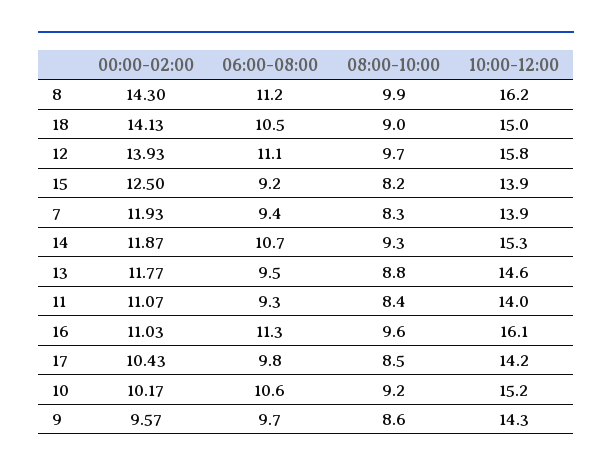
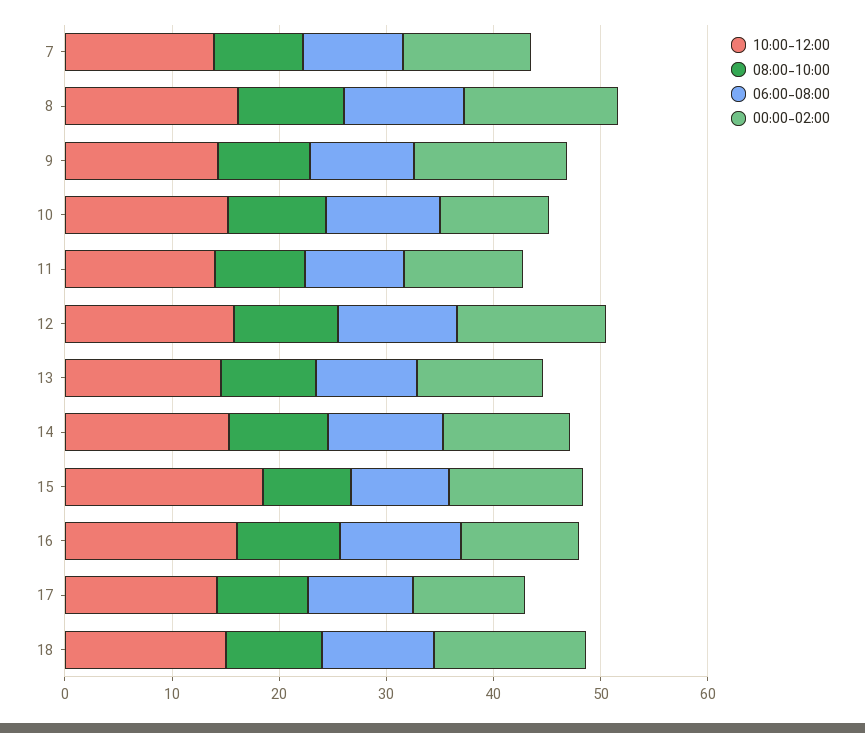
  {
    "00:00-02:00": {
      "8": 14.3,
      "18": 14.13,
      "12": 13.93,
      "15": 12.5,
      "7": 11.93,
      "14": 11.87,
      "13": 11.77,
      "11": 11.07,
      "16": 11.03,
      "17": 10.43,
      "10": 10.17,
-     "9": 9.57
+     "9": 14
    },
    "06:00-08:00": {
      "8": 11.2,
      "18": 10.5,
      "12": 11.1,
      "15": 9.2,
      "7": 9.4,
      "14": 10.7,
      "13": 9.5,
      "11": 9.3,
      "16": 11.3,
      "17": 9.8,
      "10": 10.6,
      "9": 9.7
    },
    "08:00-10:00": {
      "8": 9.9,
      "18": 9,
      "12": 9.7,
      "15": 8.2,
      "7": 8.3,
      "14": 9.3,
      "13": 8.8,
      "11": 8.4,
      "16": 9.6,
      "17": 8.5,
      "10": 9.2,
      "9": 8.6
    },
    "10:00-12:00": {
      "8": 16.2,
      "18": 15,
      "12": 15.8,
-     "15": 13.9,
+     "15": 18,
      "7": 13.9,
      "14": 15.3,
      "13": 14.6,
      "11": 14,
      "16": 16.1,
      "17": 14.2,
      "10": 15.2,
      "9": 14.3
    }
  }

